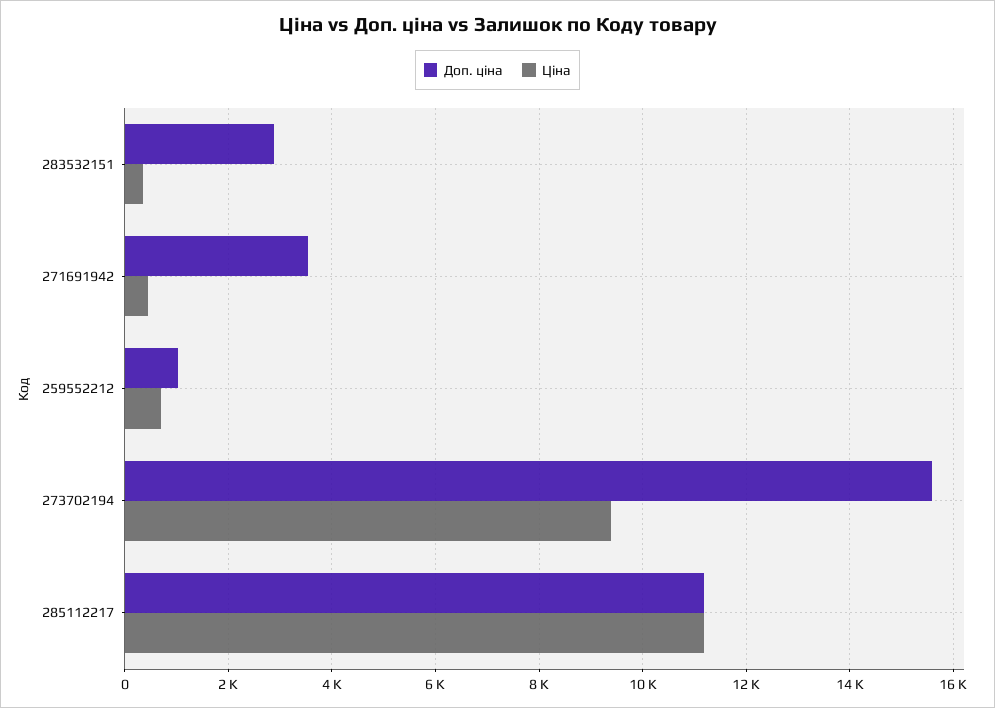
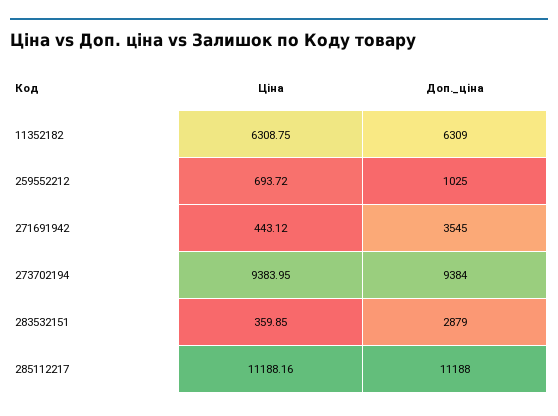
  {
    "Доп. ціна": {
      "283532151": 2879,
      "271691942": 3545,
      "259552212": 1025,
-     "273702194": 15600,
+     "273702194": 9384,
-     "285112217": 11188
+     "285112217": 11188,
+     "11352182": 6309
    },
    "Ціна": {
      "283532151": 359.85,
      "271691942": 443.12,
      "259552212": 693.72,
      "273702194": 9383.95,
-     "285112217": 11188.16
+     "285112217": 11188.16,
+     "11352182": 6308.75
    }
  }

